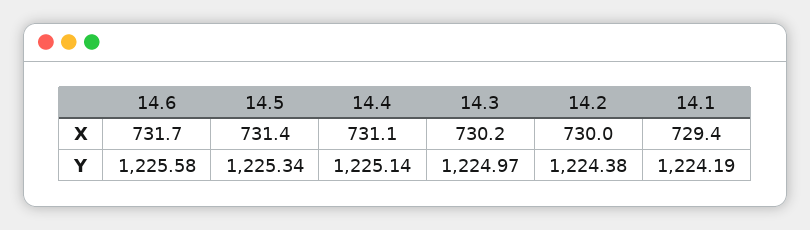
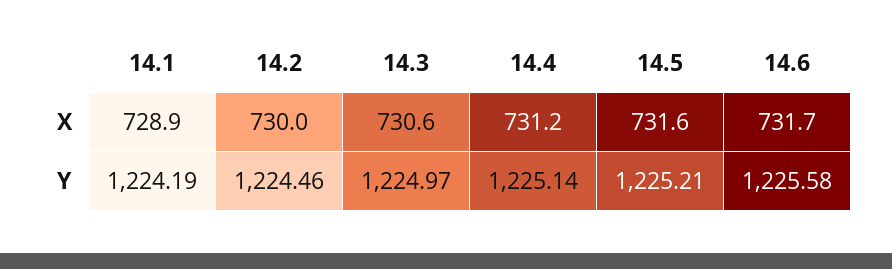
  {
    "14.6": {
      "X": 731.7,
      "Y": 1225.58
    },
    "14.5": {
-     "X": 731.4,
+     "X": 731.6,
-     "Y": 1225.34
+     "Y": 1225.21
    },
    "14.4": {
-     "X": 731.1,
+     "X": 731.2,
      "Y": 1225.14
    },
    "14.3": {
-     "X": 730.2,
+     "X": 730.6,
      "Y": 1224.97
    },
    "14.2": {
      "X": 730,
-     "Y": 1224.38
+     "Y": 1224.46
    },
    "14.1": {
-     "X": 729.4,
+     "X": 728.9,
      "Y": 1224.19
    }
  }

